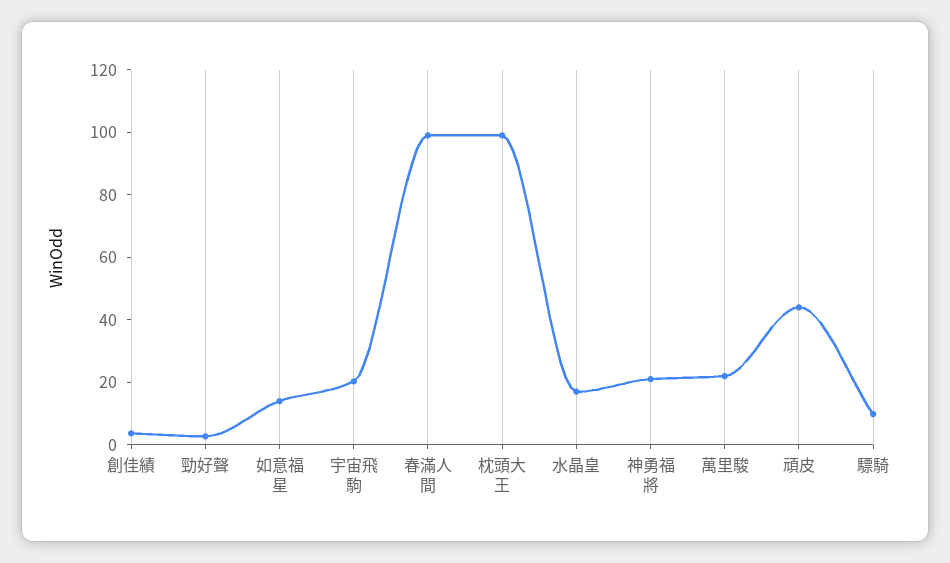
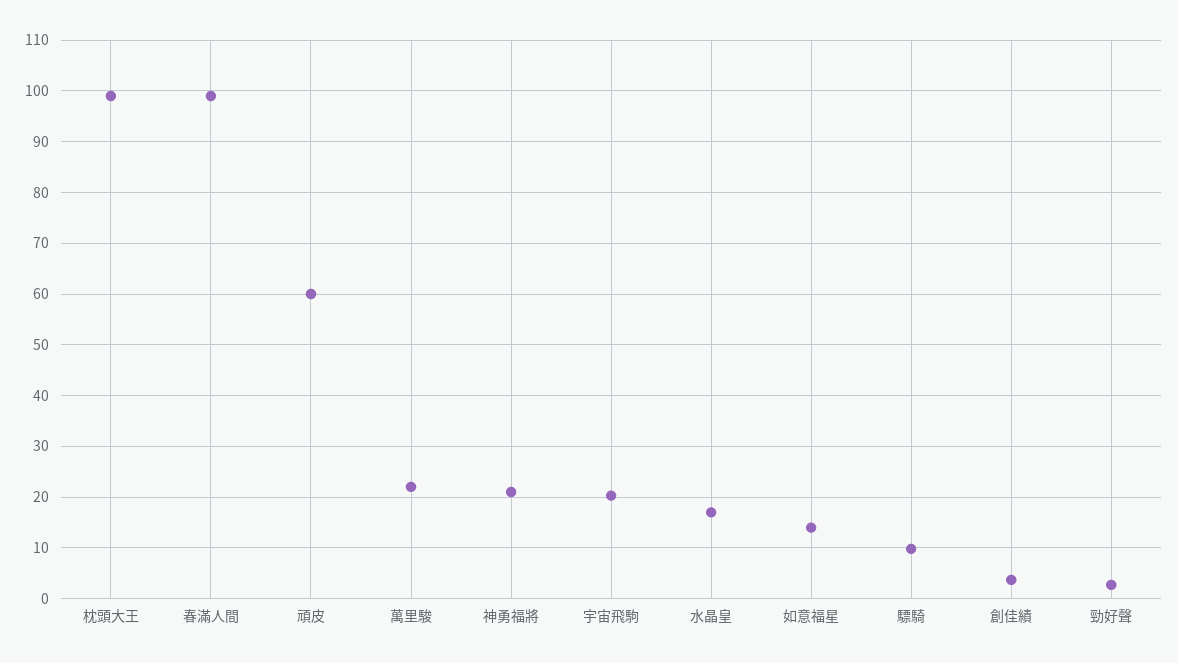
  {
    "創佳績": 4,
    "勁好聲": 2,
    "如意福星": 14,
    "宇宙飛駒": 20,
    "春滿人間": 100,
    "枕頭大王": 100,
    "水晶皇": 18,
    "神勇福將": 22,
    "萬里駿": 22,
-   "頑皮": 45,
+   "頑皮": 60,
    "驃騎": 10
  }

